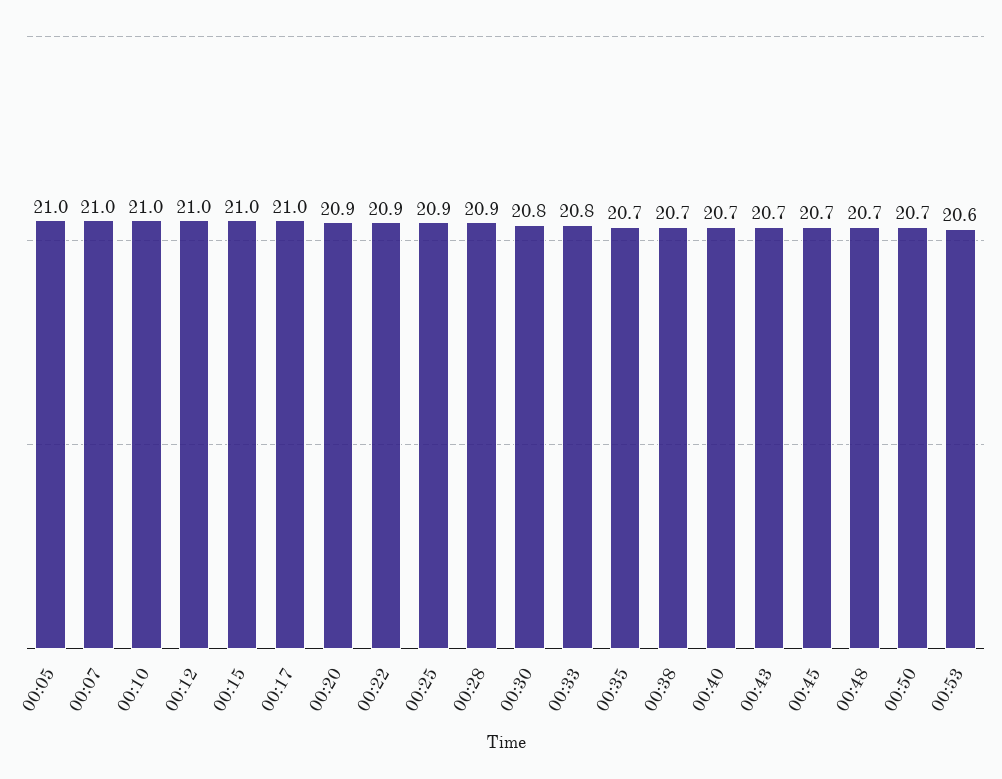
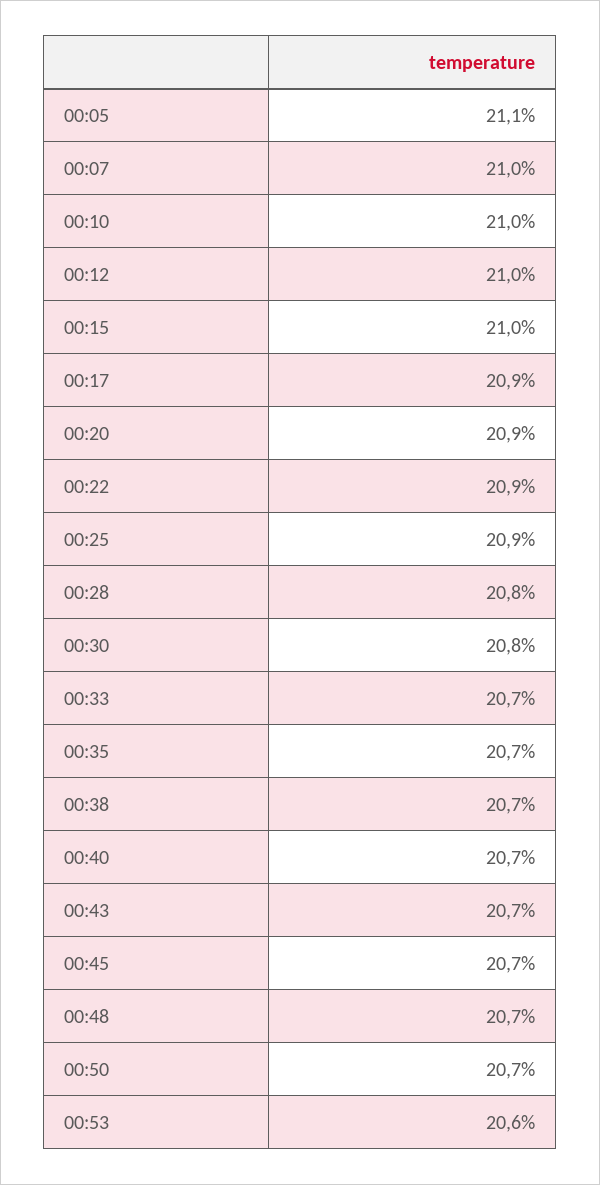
  {
-   "00:05": 21,
+   "00:05": 21.1,
    "00:07": 21,
    "00:10": 21,
    "00:12": 21,
    "00:15": 21,
-   "00:17": 21,
+   "00:17": 20.9,
    "00:20": 20.9,
    "00:22": 20.9,
    "00:25": 20.9,
-   "00:28": 20.9,
+   "00:28": 20.8,
    "00:30": 20.8,
-   "00:33": 20.8,
+   "00:33": 20.7,
    "00:35": 20.7,
    "00:38": 20.7,
    "00:40": 20.7,
    "00:43": 20.7,
    "00:45": 20.7,
    "00:48": 20.7,
    "00:50": 20.7,
    "00:53": 20.6
  }

